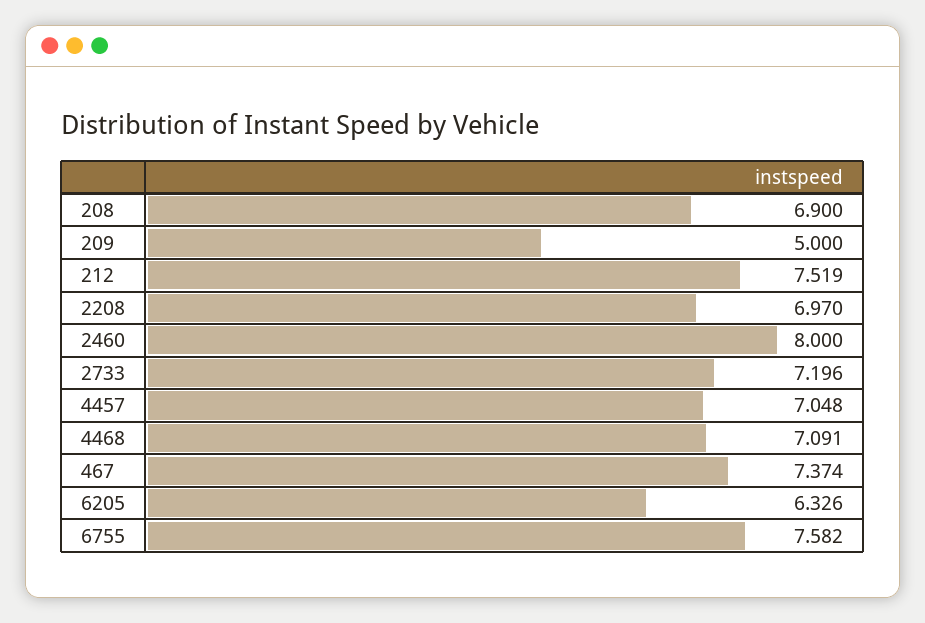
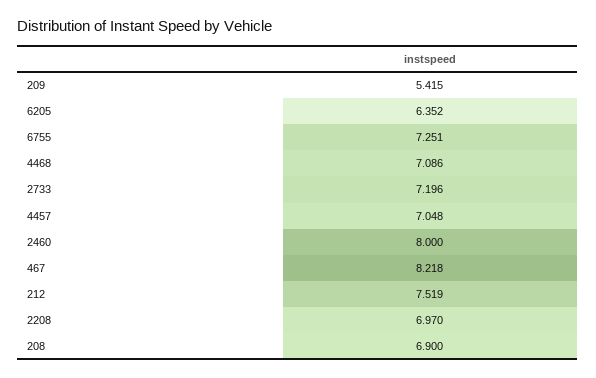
  {
    "208": 6.9,
-   "209": 5,
+   "209": 5.415,
    "212": 7.519,
    "2208": 6.97,
    "2460": 8,
    "2733": 7.196,
    "4457": 7.048,
-   "4468": 7.091,
+   "4468": 7.086,
-   "467": 7.374,
+   "467": 8.218,
-   "6205": 6.326,
+   "6205": 6.352,
-   "6755": 7.582
+   "6755": 7.251
  }

